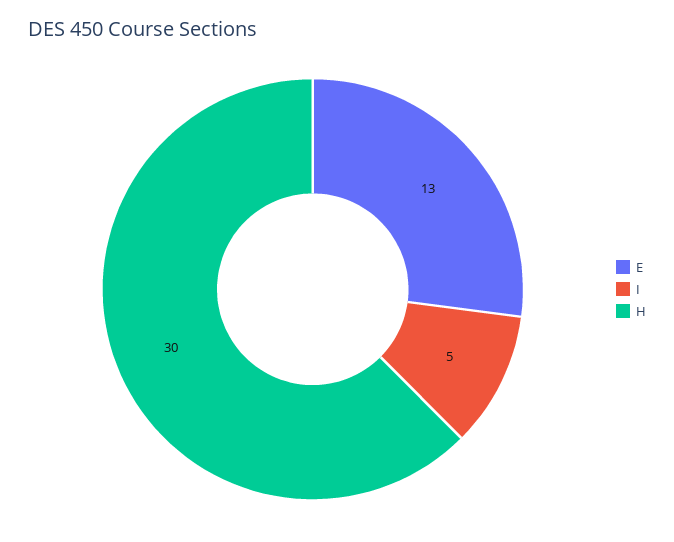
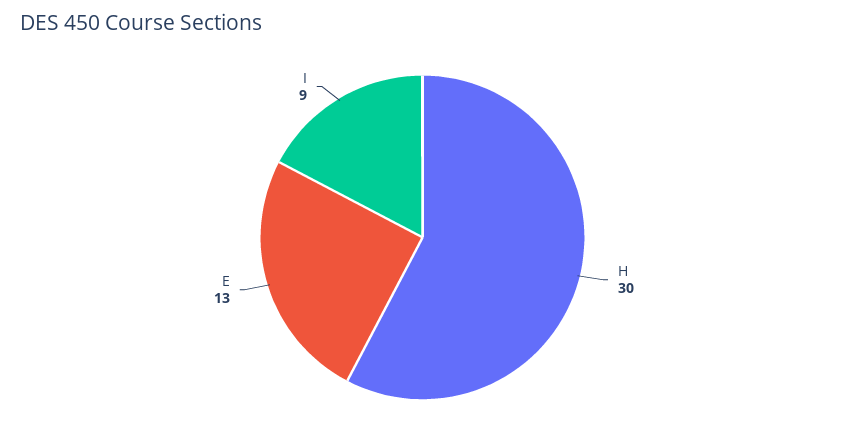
  {
    "E": 13,
-   "I": 5,
+   "I": 9,
    "H": 30
  }

